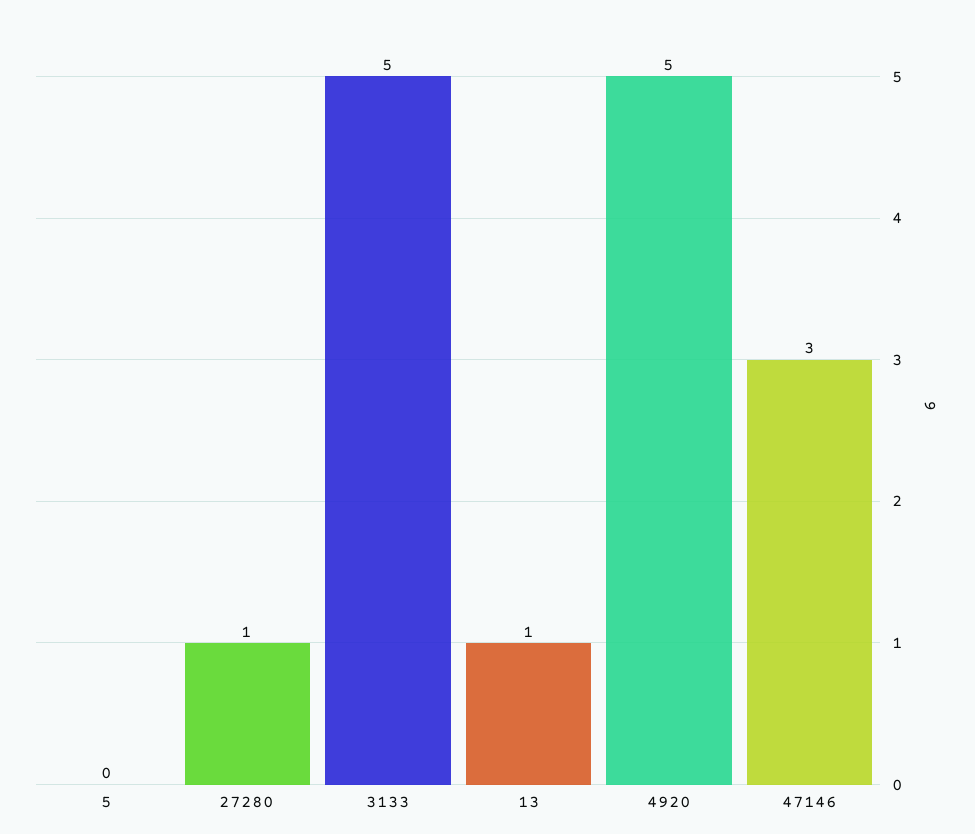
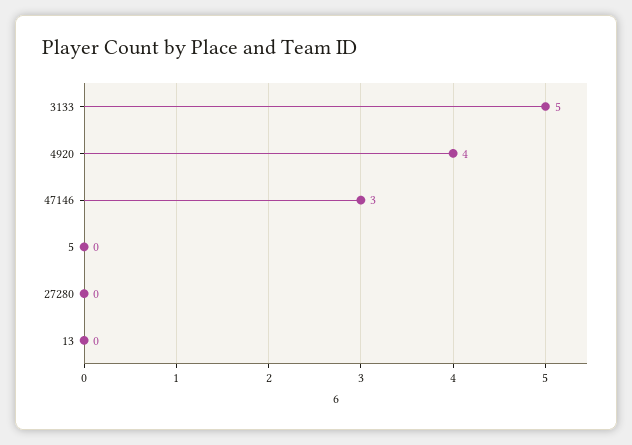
  {
    "5": 0,
-   "27280": 1,
+   "27280": 0,
    "3133": 5,
-   "13": 1,
+   "13": 0,
-   "4920": 5,
+   "4920": 4,
    "47146": 3
  }

